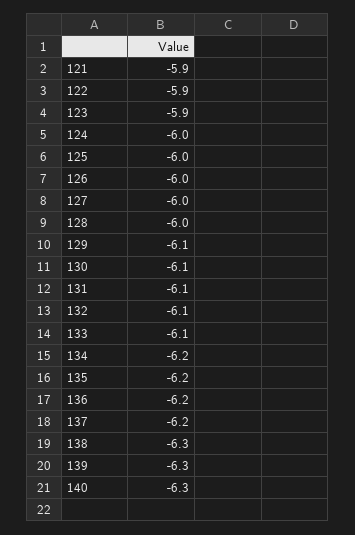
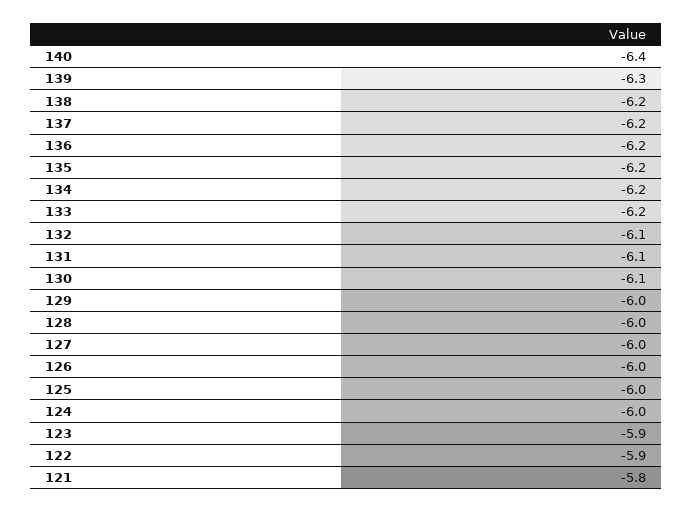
  {
-   "121": -5.9,
+   "121": -5.8,
    "122": -5.9,
    "123": -5.9,
    "124": -6,
    "125": -6,
    "126": -6,
    "127": -6,
    "128": -6,
-   "129": -6.1,
+   "129": -6,
    "130": -6.1,
    "131": -6.1,
    "132": -6.1,
-   "133": -6.1,
+   "133": -6.2,
    "134": -6.2,
    "135": -6.2,
    "136": -6.2,
    "137": -6.2,
-   "138": -6.3,
+   "138": -6.2,
    "139": -6.3,
-   "140": -6.3
+   "140": -6.4
  }

